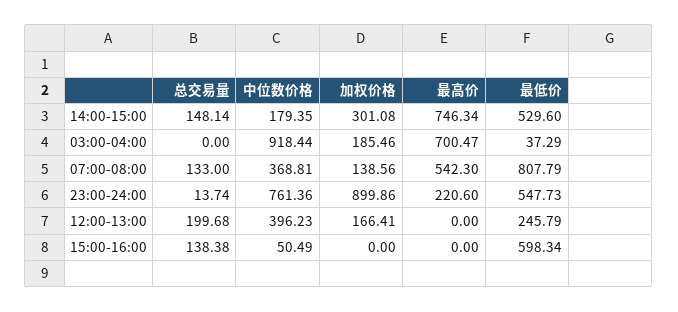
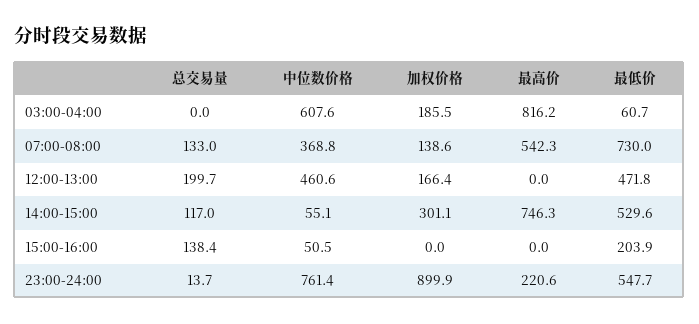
  {
    "总交易量": {
-     "14:00-15:00": 148.14,
+     "14:00-15:00": 117,
      "03:00-04:00": 0,
      "07:00-08:00": 133,
      "23:00-24:00": 13.74,
      "12:00-13:00": 199.68,
      "15:00-16:00": 138.38
    },
    "中位数价格": {
-     "14:00-15:00": 179.35,
+     "14:00-15:00": 55.1,
-     "03:00-04:00": 918.44,
+     "03:00-04:00": 607.6,
      "07:00-08:00": 368.81,
      "23:00-24:00": 761.36,
-     "12:00-13:00": 396.23,
+     "12:00-13:00": 460.6,
      "15:00-16:00": 50.49
    },
    "加权价格": {
      "14:00-15:00": 301.08,
      "03:00-04:00": 185.46,
      "07:00-08:00": 138.56,
      "23:00-24:00": 899.86,
      "12:00-13:00": 166.41,
      "15:00-16:00": 0
    },
    "最高价": {
      "14:00-15:00": 746.34,
-     "03:00-04:00": 700.47,
+     "03:00-04:00": 816.2,
      "07:00-08:00": 542.3,
      "23:00-24:00": 220.6,
      "12:00-13:00": 0,
      "15:00-16:00": 0
    },
    "最低价": {
      "14:00-15:00": 529.6,
-     "03:00-04:00": 37.29,
+     "03:00-04:00": 60.7,
-     "07:00-08:00": 807.79,
+     "07:00-08:00": 730,
      "23:00-24:00": 547.73,
-     "12:00-13:00": 245.79,
+     "12:00-13:00": 471.8,
-     "15:00-16:00": 598.34
+     "15:00-16:00": 203.9
    }
  }

